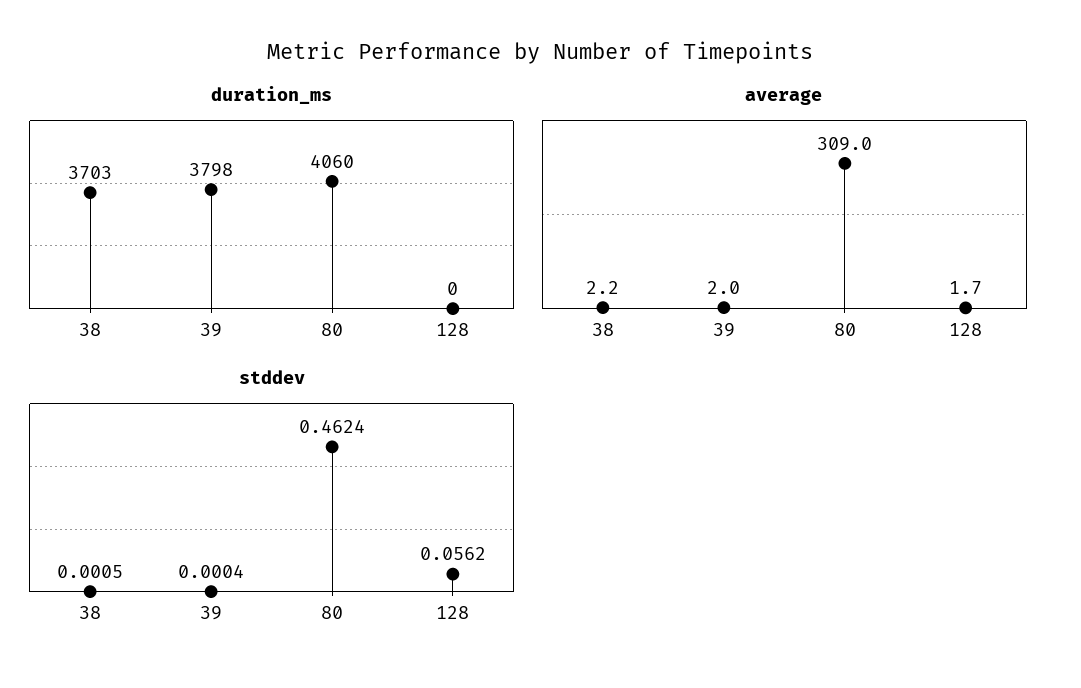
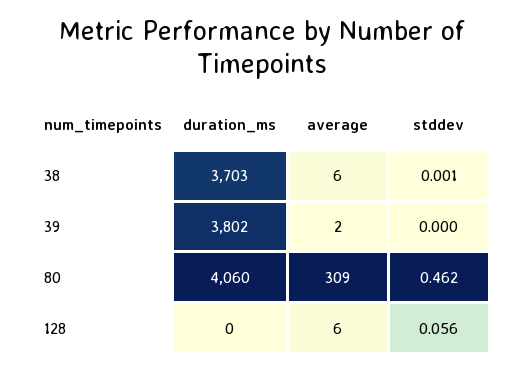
  {
    "duration_ms": {
      "38": 3703,
-     "39": 3798,
+     "39": 3802,
      "80": 4060,
      "128": 0
    },
    "average": {
-     "38": 2.2,
+     "38": 6,
      "39": 2,
      "80": 309,
-     "128": 1.7
+     "128": 6
    },
    "stddev": {
      "38": 0.0005,
      "39": 0.0004,
      "80": 0.4624,
      "128": 0.0562
    }
  }

